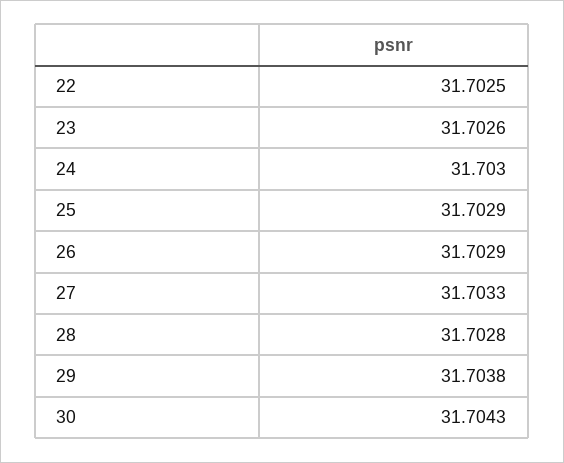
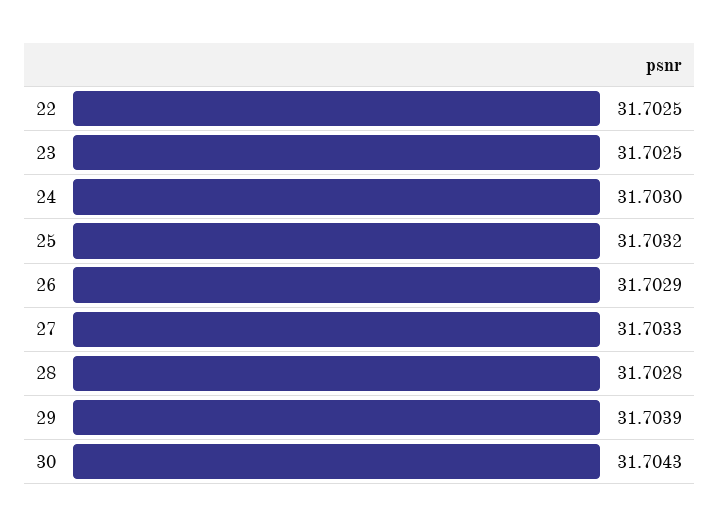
  {
    "22": 31.7025,
-   "23": 31.7026,
+   "23": 31.7025,
    "24": 31.703,
-   "25": 31.7029,
+   "25": 31.7032,
    "26": 31.7029,
    "27": 31.7033,
    "28": 31.7028,
-   "29": 31.7038,
+   "29": 31.7039,
    "30": 31.7043
  }

